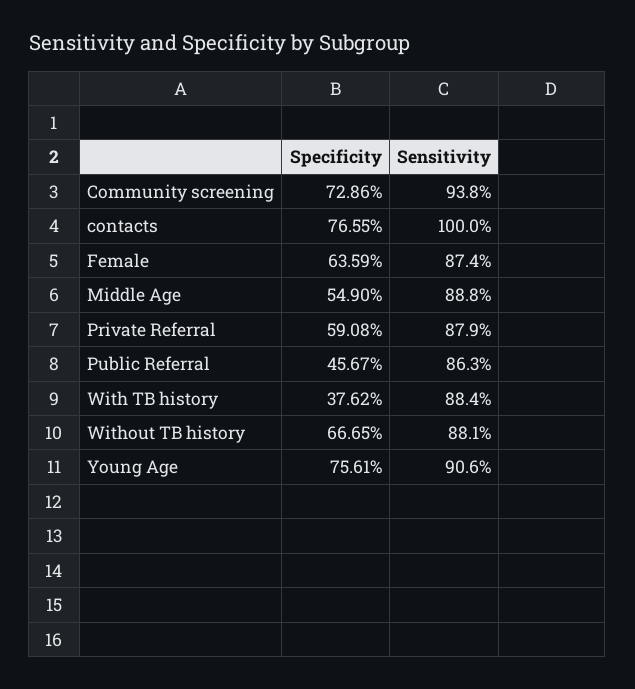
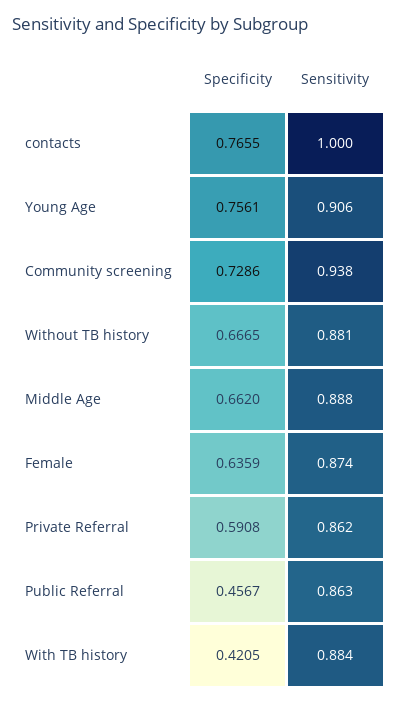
  {
    "Specificity": {
      "Community screening": 0.7286,
      "contacts": 0.7655,
      "Female": 0.6359,
-     "Middle Age": 0.549,
+     "Middle Age": 0.662,
      "Private Referral": 0.5908,
      "Public Referral": 0.4567,
-     "With TB history": 0.3762,
+     "With TB history": 0.4205,
      "Without TB history": 0.6665,
      "Young Age": 0.7561
    },
    "Sensitivity": {
      "Community screening": 0.938,
      "contacts": 1,
      "Female": 0.874,
      "Middle Age": 0.888,
-     "Private Referral": 0.879,
+     "Private Referral": 0.862,
      "Public Referral": 0.863,
      "With TB history": 0.884,
      "Without TB history": 0.881,
      "Young Age": 0.906
    }
  }

